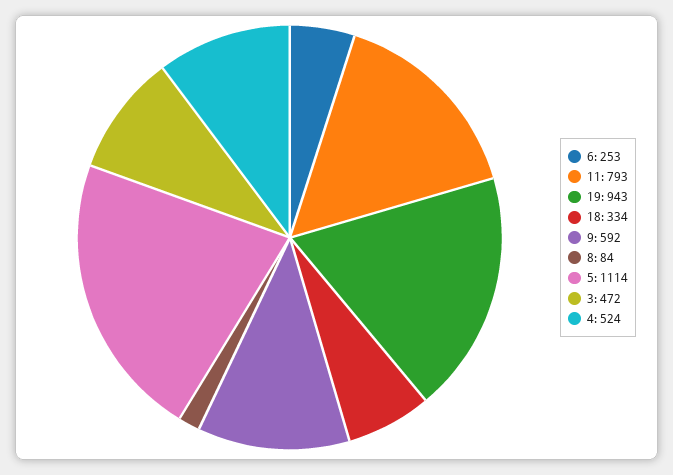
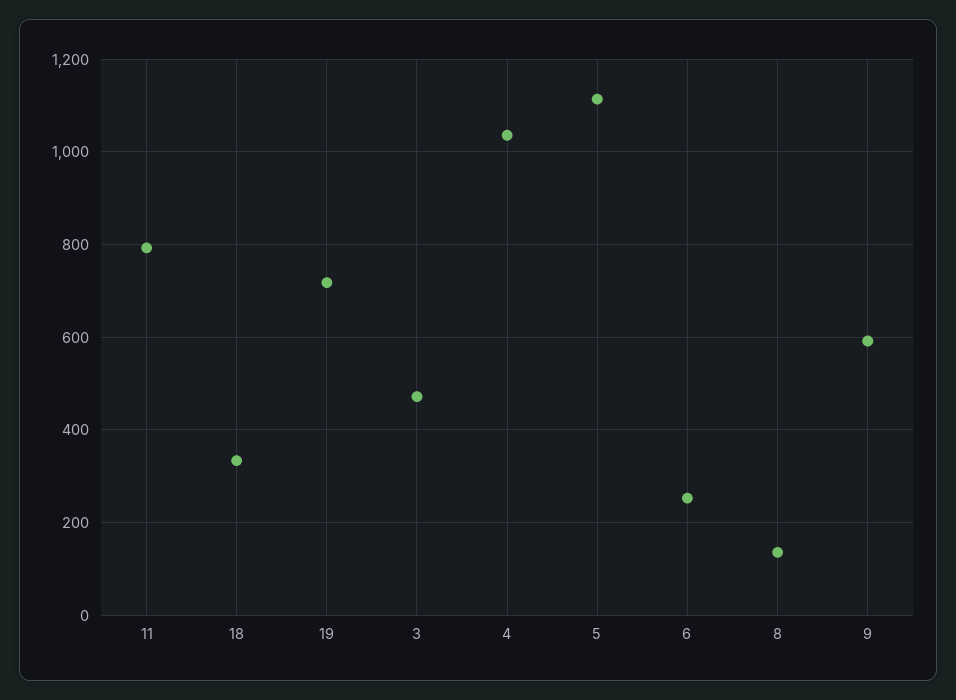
  {
    "6": 253,
    "11": 793,
-   "19": 943,
+   "19": 720,
    "18": 334,
    "9": 592,
-   "8": 84,
+   "8": 140,
    "5": 1114,
    "3": 472,
-   "4": 524
+   "4": 1040
  }

